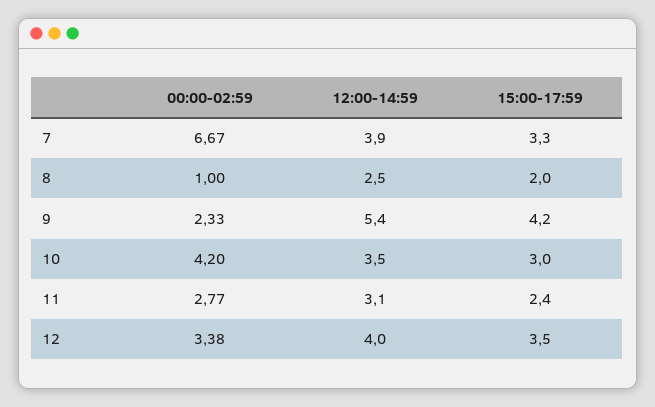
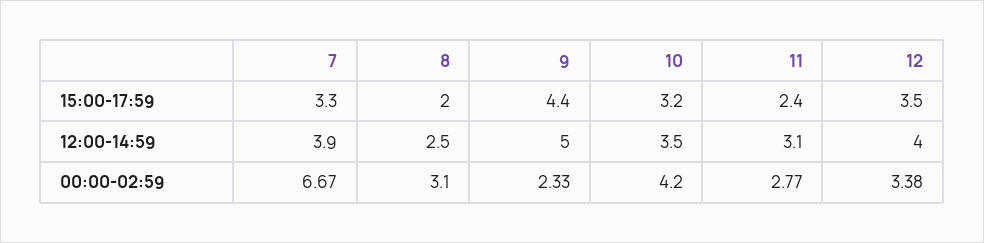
  {
    "00:00-02:59": {
      "7": 6.67,
-     "8": 1,
+     "8": 3.1,
      "9": 2.33,
      "10": 4.2,
      "11": 2.77,
      "12": 3.38
    },
    "12:00-14:59": {
      "7": 3.9,
      "8": 2.5,
-     "9": 5.4,
+     "9": 5,
      "10": 3.5,
      "11": 3.1,
      "12": 4
    },
    "15:00-17:59": {
      "7": 3.3,
      "8": 2,
-     "9": 4.2,
+     "9": 4.4,
-     "10": 3,
+     "10": 3.2,
      "11": 2.4,
      "12": 3.5
    }
  }

